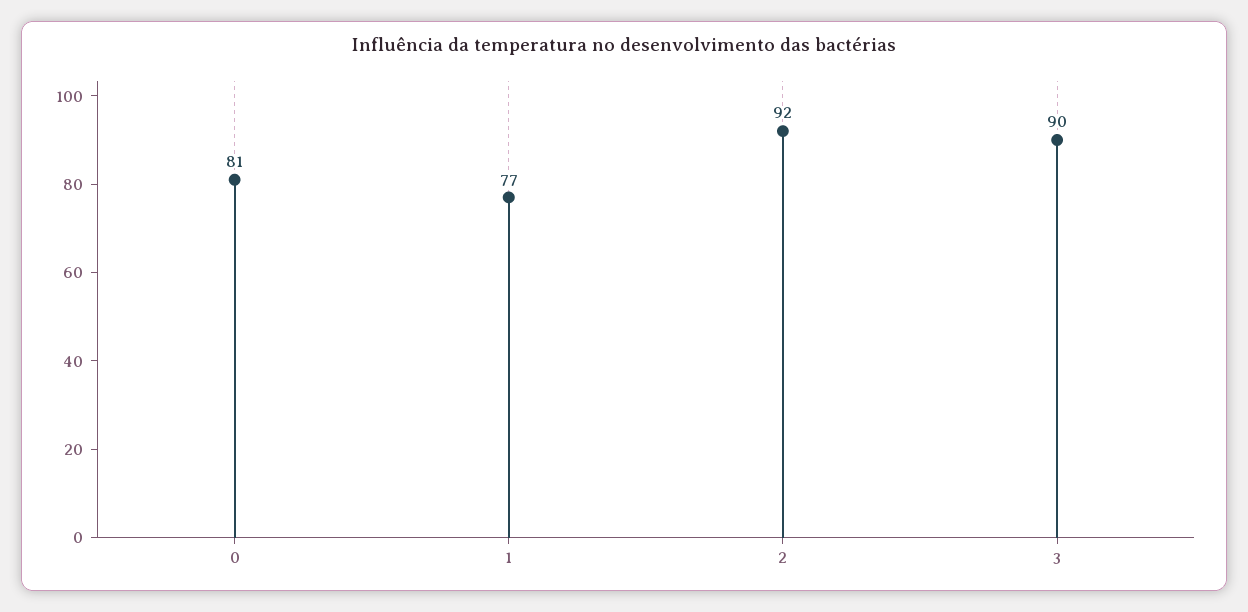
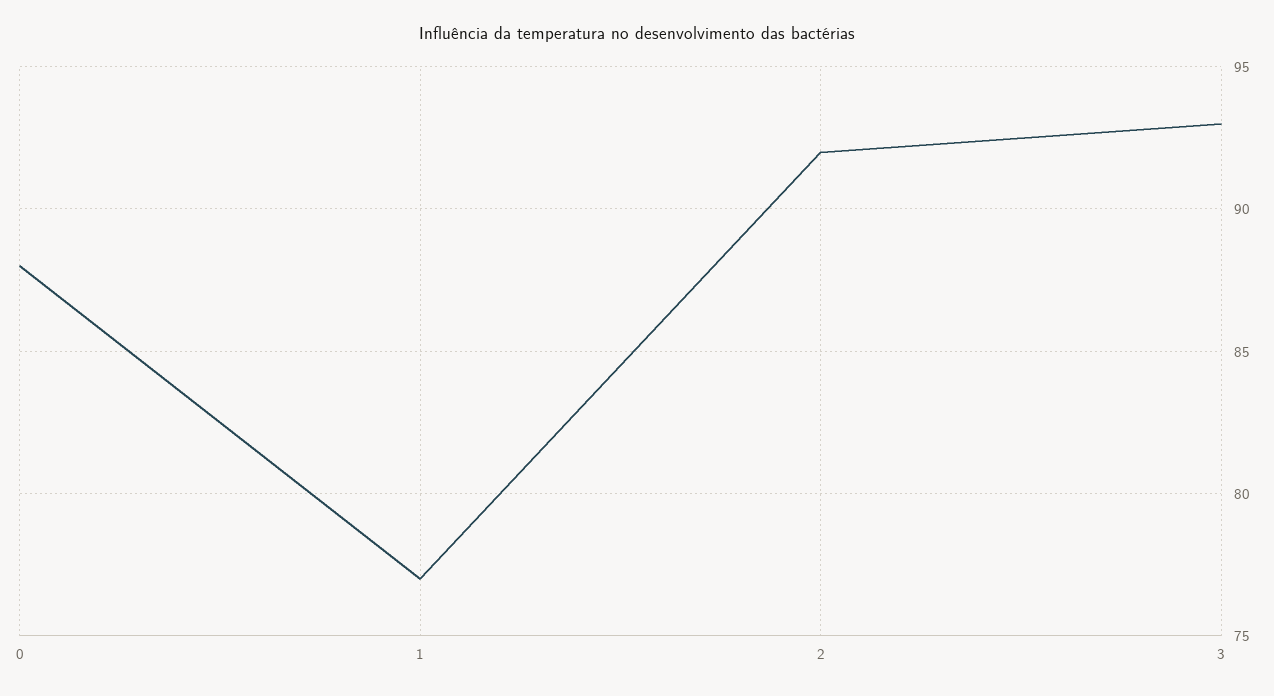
  {
-   "0": 81,
+   "0": 88,
    "1": 77,
    "2": 92,
-   "3": 90
+   "3": 93
  }

